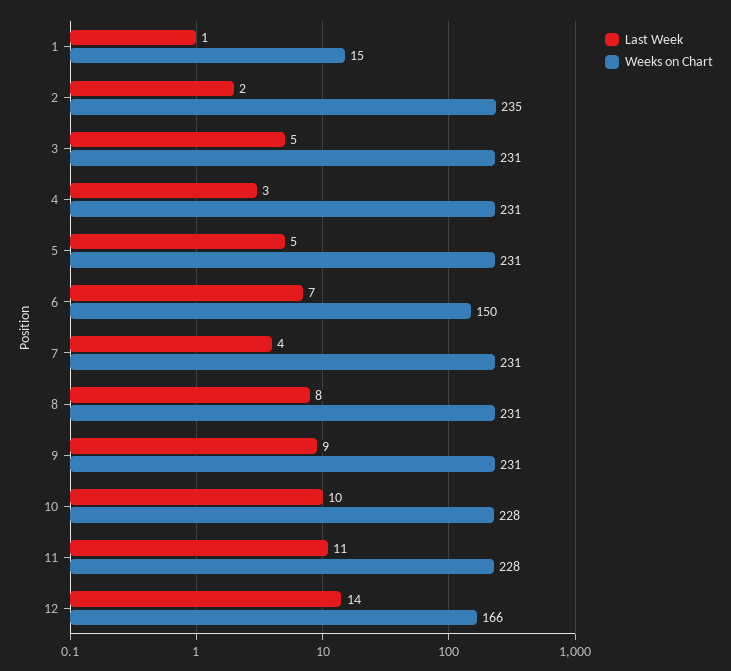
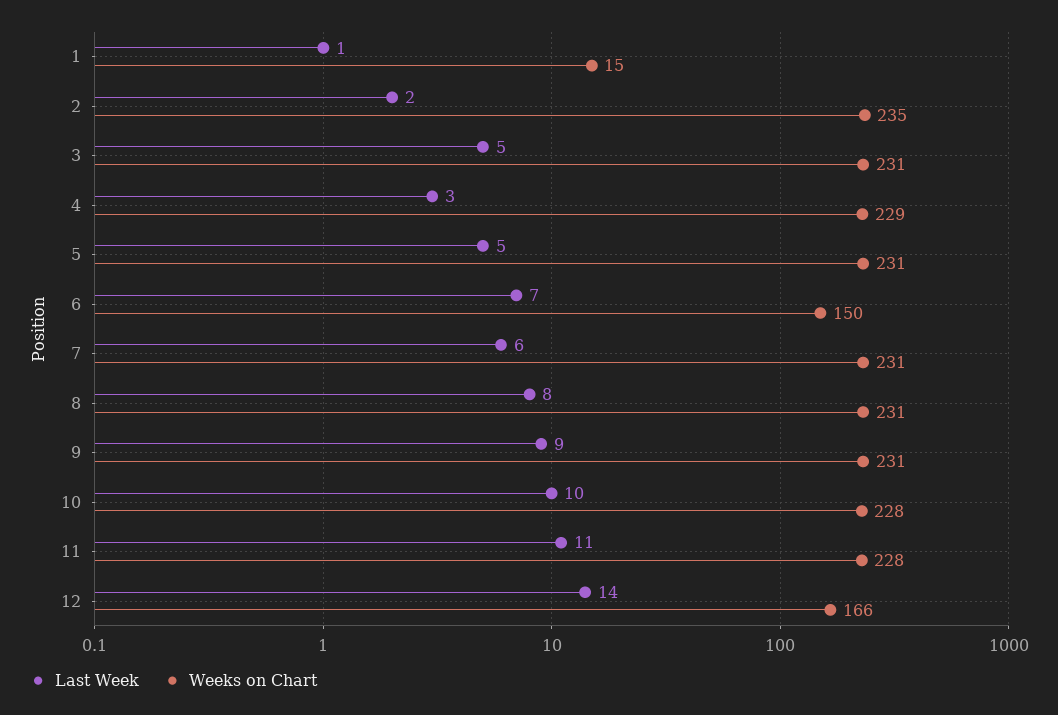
  {
    "Last Week": {
      "1": 1,
      "2": 2,
      "3": 5,
      "4": 3,
      "5": 5,
      "6": 7,
-     "7": 4,
+     "7": 6,
      "8": 8,
      "9": 9,
      "10": 10,
      "11": 11,
      "12": 14
    },
    "Weeks on Chart": {
      "1": 15,
      "2": 235,
      "3": 231,
-     "4": 231,
+     "4": 229,
      "5": 231,
      "6": 150,
      "7": 231,
      "8": 231,
      "9": 231,
      "10": 228,
      "11": 228,
      "12": 166
    }
  }

